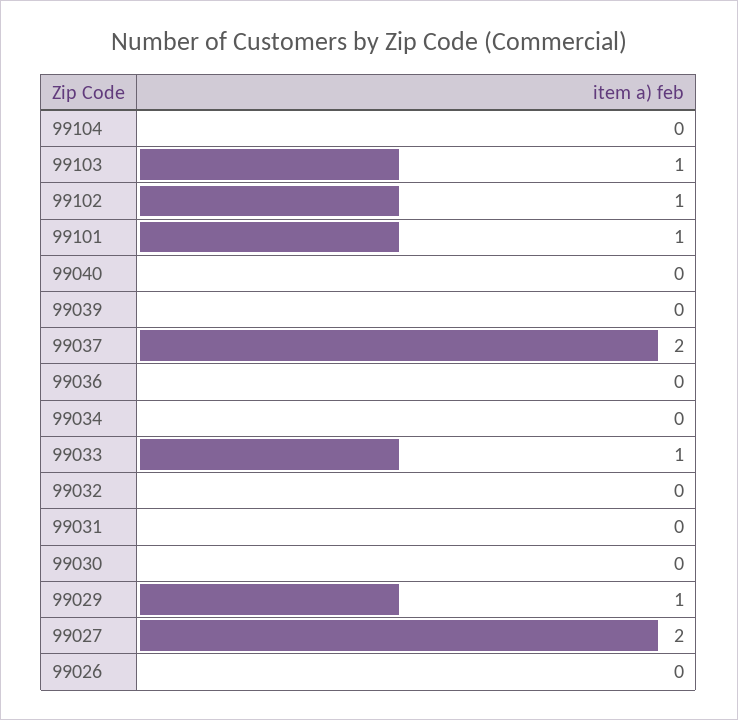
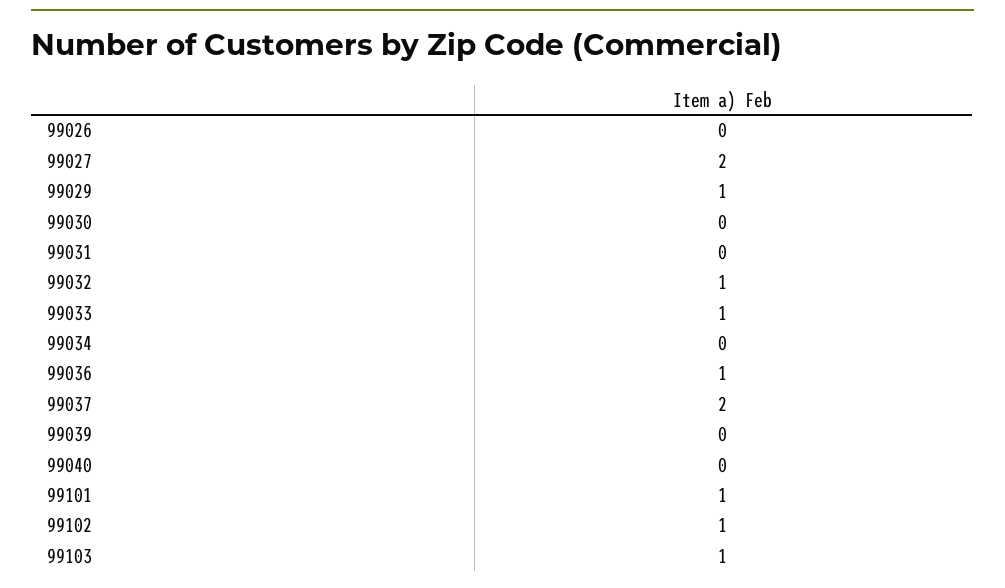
  {
-   "99104": 0,
    "99103": 1,
    "99102": 1,
    "99101": 1,
    "99040": 0,
    "99039": 0,
    "99037": 2,
-   "99036": 0,
+   "99036": 1,
    "99034": 0,
    "99033": 1,
-   "99032": 0,
+   "99032": 1,
    "99031": 0,
    "99030": 0,
    "99029": 1,
    "99027": 2,
    "99026": 0
  }

